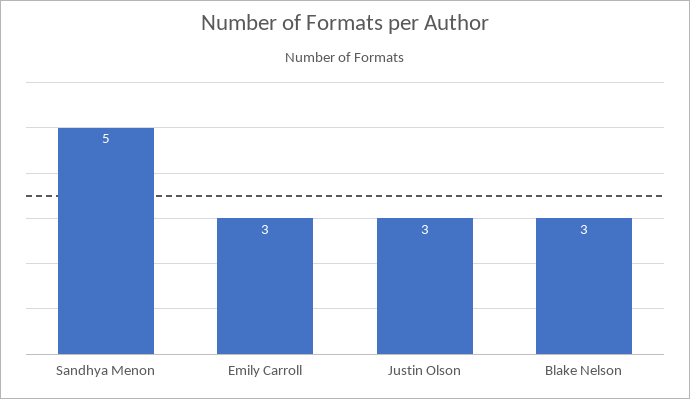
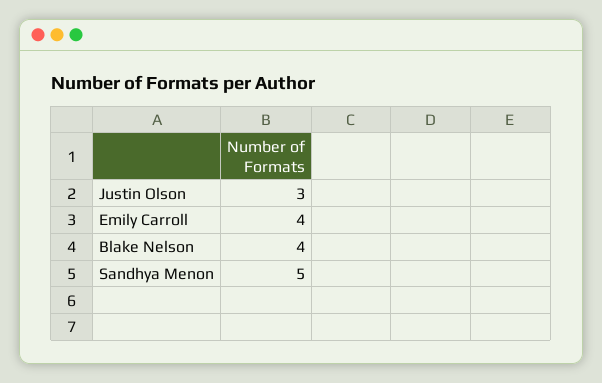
  {
    "Sandhya Menon": 5,
-   "Emily Carroll": 3,
+   "Emily Carroll": 4,
    "Justin Olson": 3,
-   "Blake Nelson": 3
+   "Blake Nelson": 4
  }

